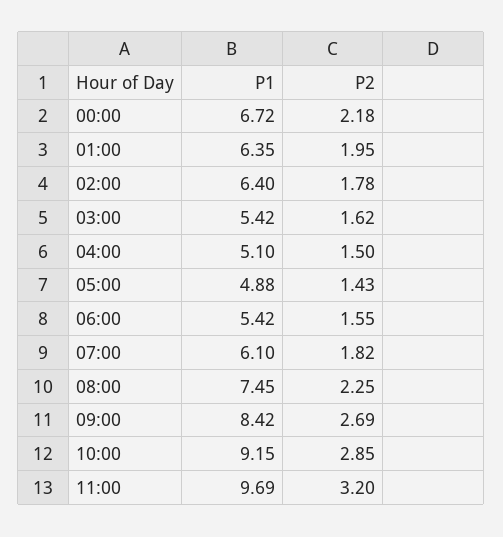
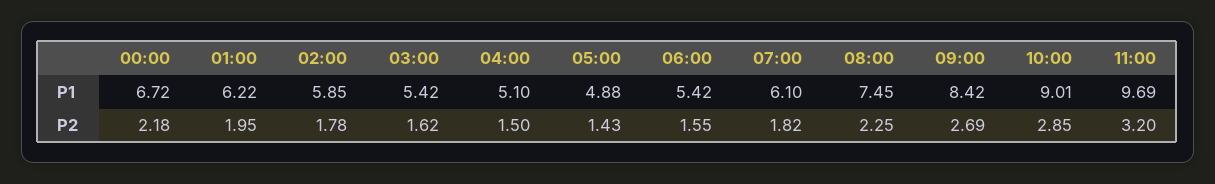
  {
    "P1": {
      "00:00": 6.72,
-     "01:00": 6.35,
+     "01:00": 6.22,
-     "02:00": 6.4,
+     "02:00": 5.85,
      "03:00": 5.42,
      "04:00": 5.1,
      "05:00": 4.88,
      "06:00": 5.42,
      "07:00": 6.1,
      "08:00": 7.45,
      "09:00": 8.42,
-     "10:00": 9.15,
+     "10:00": 9.01,
      "11:00": 9.69
    },
    "P2": {
      "00:00": 2.18,
      "01:00": 1.95,
      "02:00": 1.78,
      "03:00": 1.62,
      "04:00": 1.5,
      "05:00": 1.43,
      "06:00": 1.55,
      "07:00": 1.82,
      "08:00": 2.25,
      "09:00": 2.69,
      "10:00": 2.85,
      "11:00": 3.2
    }
  }

